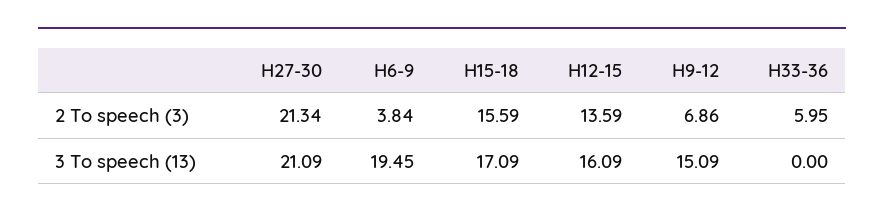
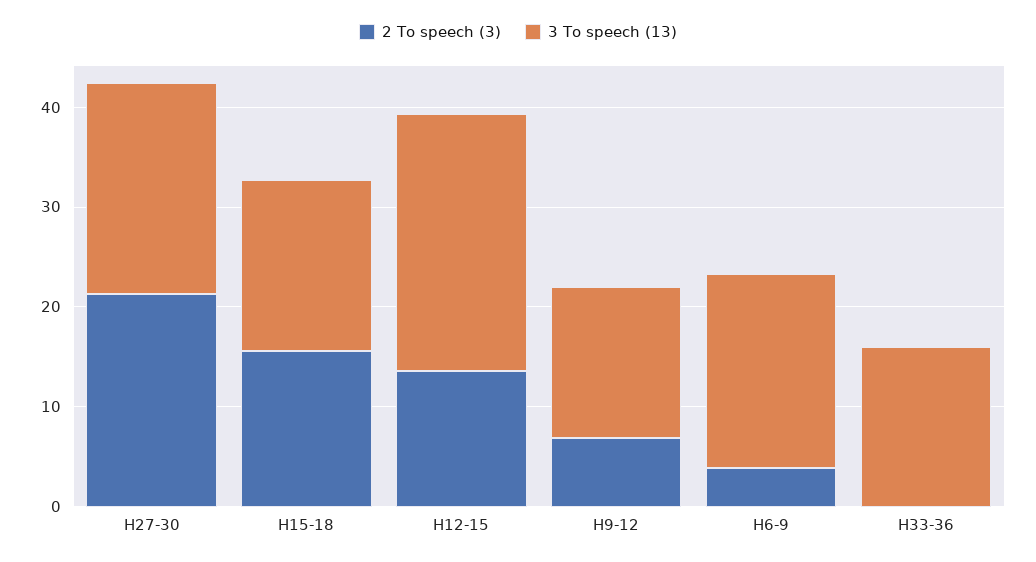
  {
    "2 To speech (3)": {
      "H27-30": 21.34,
      "H6-9": 3.84,
      "H15-18": 15.59,
      "H12-15": 13.59,
      "H9-12": 6.86,
-     "H33-36": 5.95
+     "H33-36": 0
    },
    "3 To speech (13)": {
      "H27-30": 21.09,
      "H6-9": 19.45,
      "H15-18": 17.09,
-     "H12-15": 16.09,
+     "H12-15": 26,
      "H9-12": 15.09,
-     "H33-36": 0
+     "H33-36": 16
    }
  }

